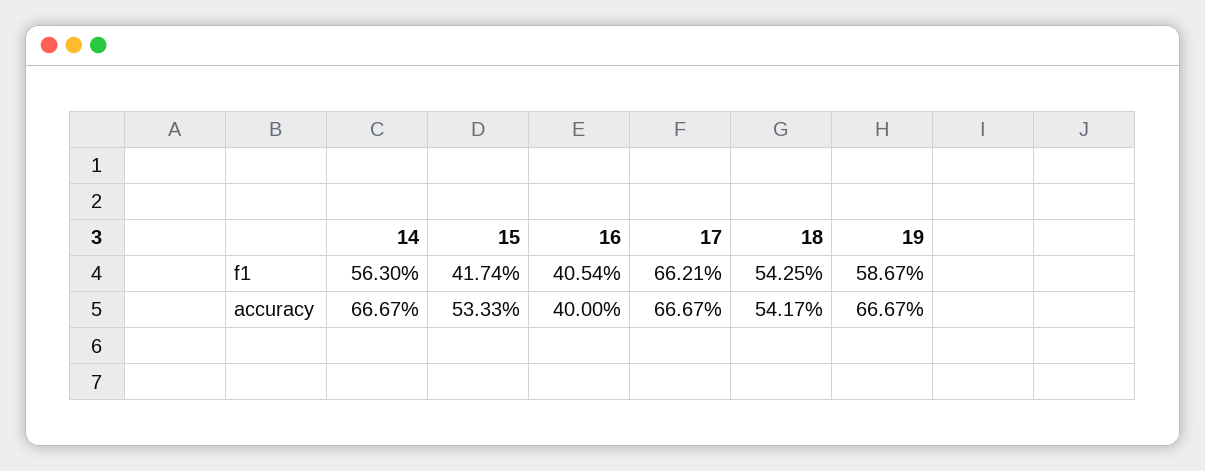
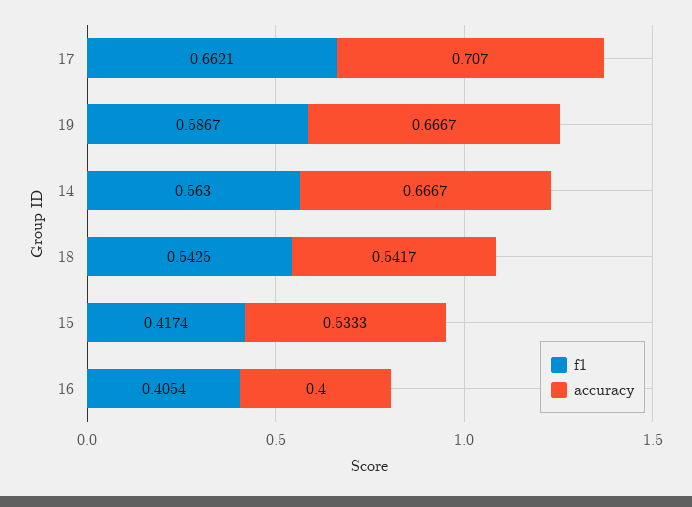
  {
    "f1": {
      "14": 0.563,
      "15": 0.4174,
      "16": 0.4054,
      "17": 0.6621,
      "18": 0.5425,
      "19": 0.5867
    },
    "accuracy": {
      "14": 0.6667,
      "15": 0.5333,
      "16": 0.4,
-     "17": 0.6667,
+     "17": 0.707,
      "18": 0.5417,
      "19": 0.6667
    }
  }

